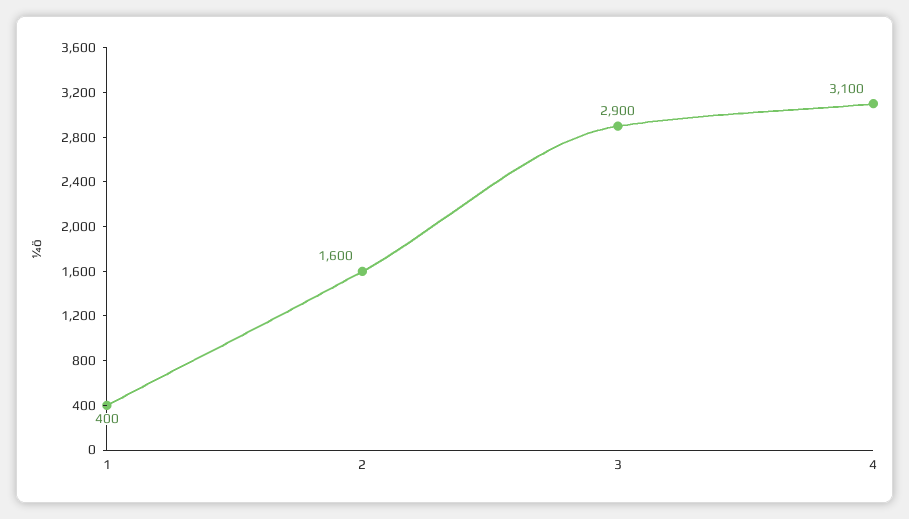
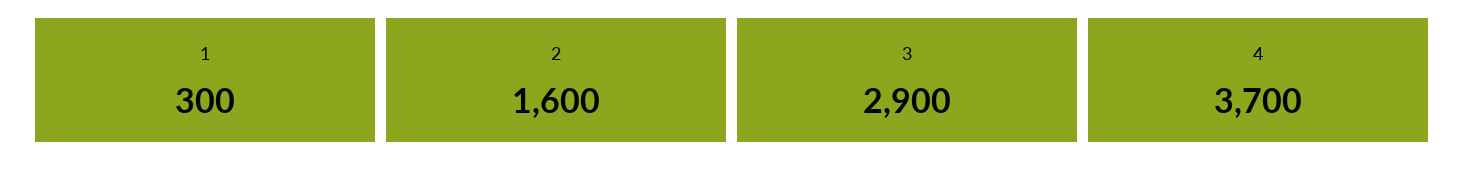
  {
-   "1": 400,
+   "1": 300,
    "2": 1600,
    "3": 2900,
-   "4": 3100
+   "4": 3700
  }

